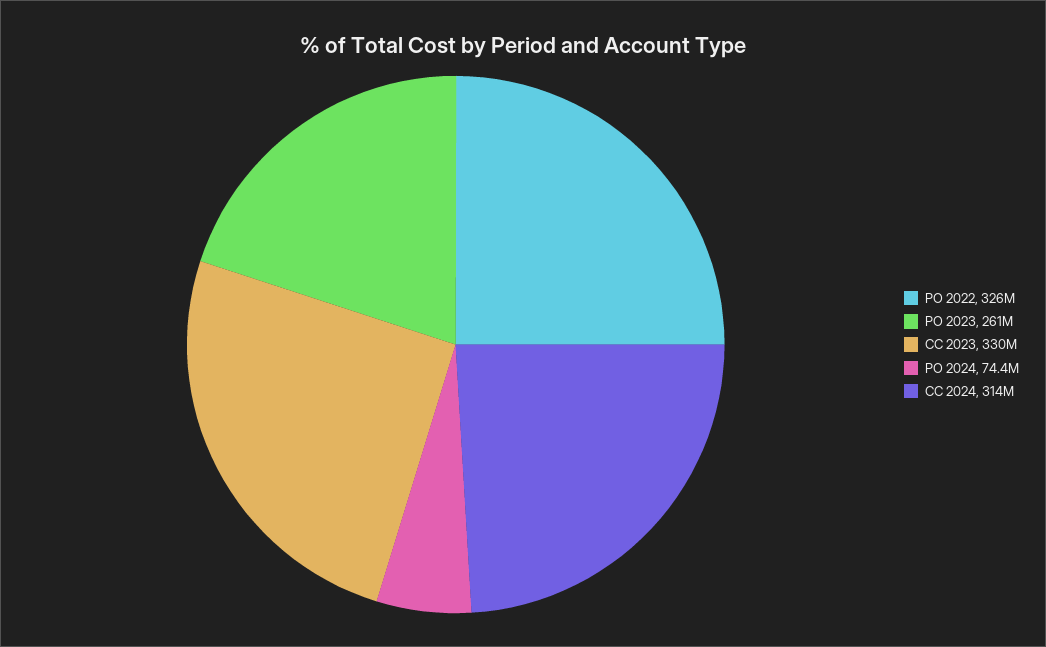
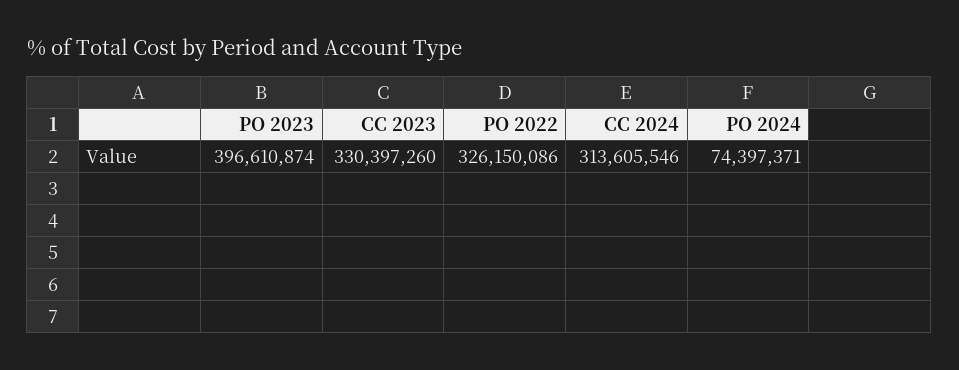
  {
    "РО 2022": 326150086,
-   "РО 2023": 261000000,
+   "РО 2023": 396610874,
    "СС 2023": 330397260,
    "РО 2024": 74397371,
    "СС 2024": 313605546
  }

